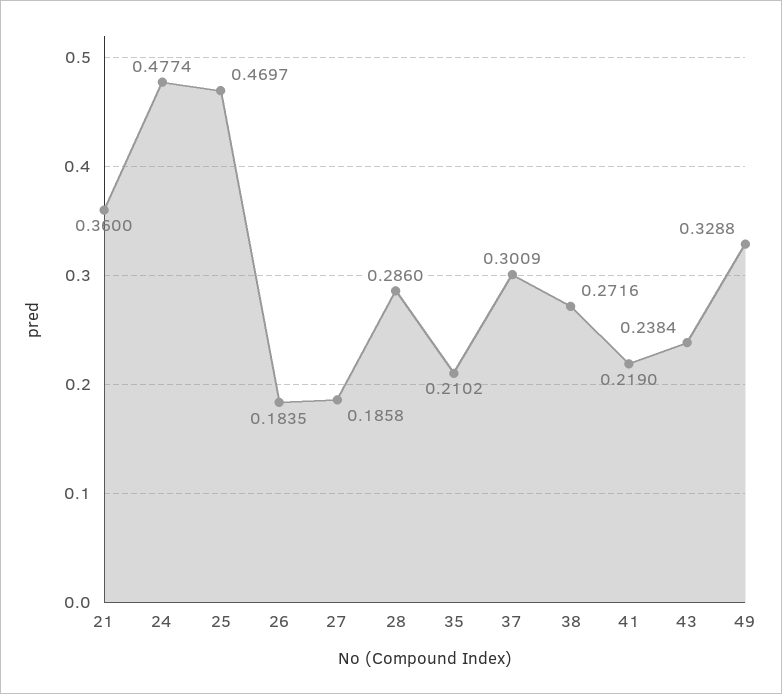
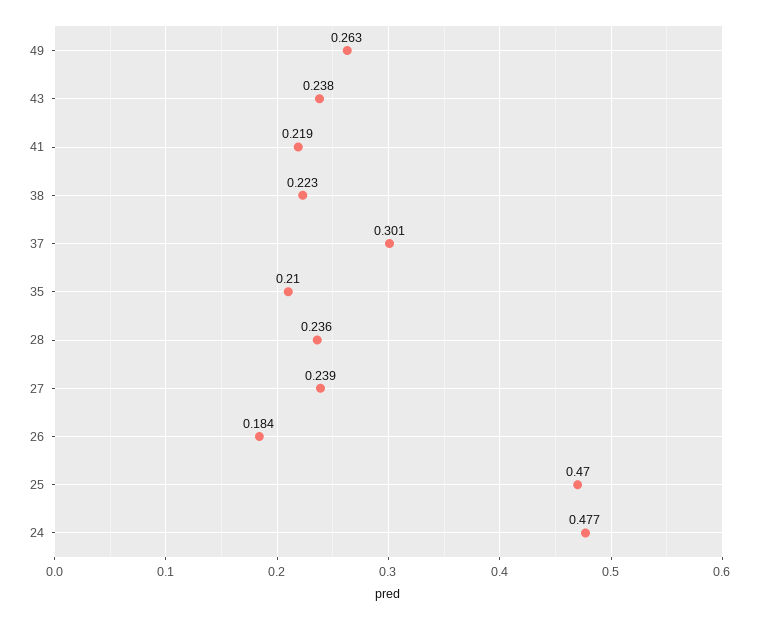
  {
-   "21": 0.36,
    "24": 0.4774,
    "25": 0.4697,
    "26": 0.1835,
-   "27": 0.1858,
+   "27": 0.239,
-   "28": 0.286,
+   "28": 0.236,
    "35": 0.2102,
    "37": 0.3009,
-   "38": 0.2716,
+   "38": 0.223,
    "41": 0.219,
    "43": 0.2384,
-   "49": 0.3288
+   "49": 0.263
  }

